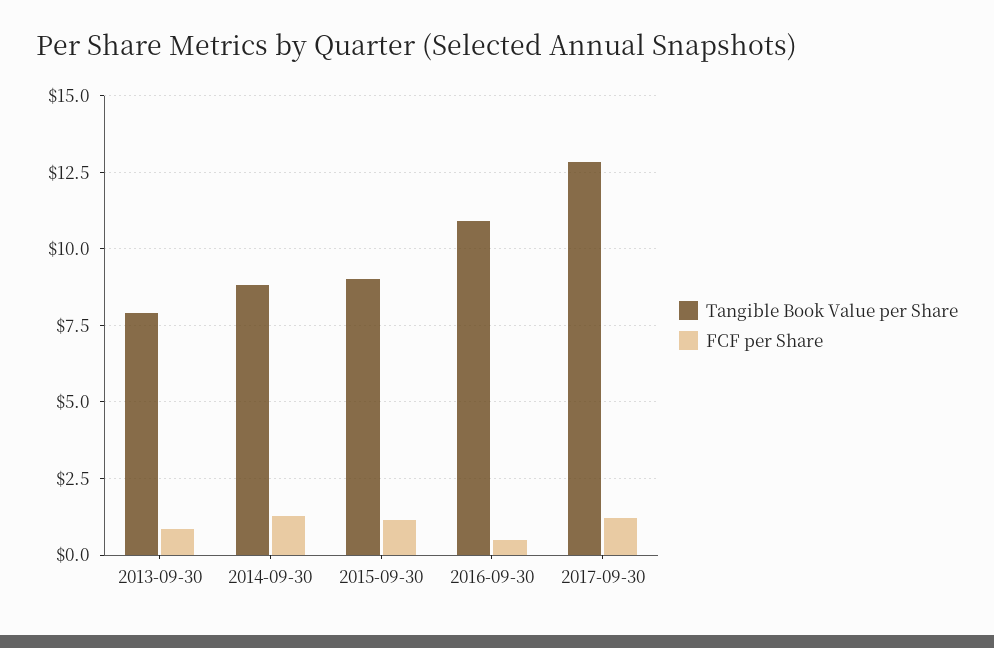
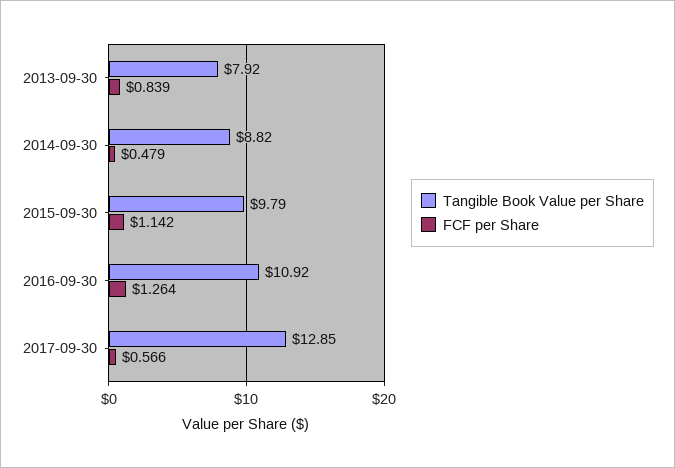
  {
    "Tangible Book Value per Share": {
      "2013-09-30": 7.92,
      "2014-09-30": 8.82,
-     "2015-09-30": 9,
+     "2015-09-30": 9.79,
      "2016-09-30": 10.92,
      "2017-09-30": 12.85
    },
    "FCF per Share": {
      "2013-09-30": 0.839,
-     "2014-09-30": 1.25,
+     "2014-09-30": 0.479,
      "2015-09-30": 1.142,
-     "2016-09-30": 0.5,
+     "2016-09-30": 1.264,
-     "2017-09-30": 1.25
+     "2017-09-30": 0.566
    }
  }

